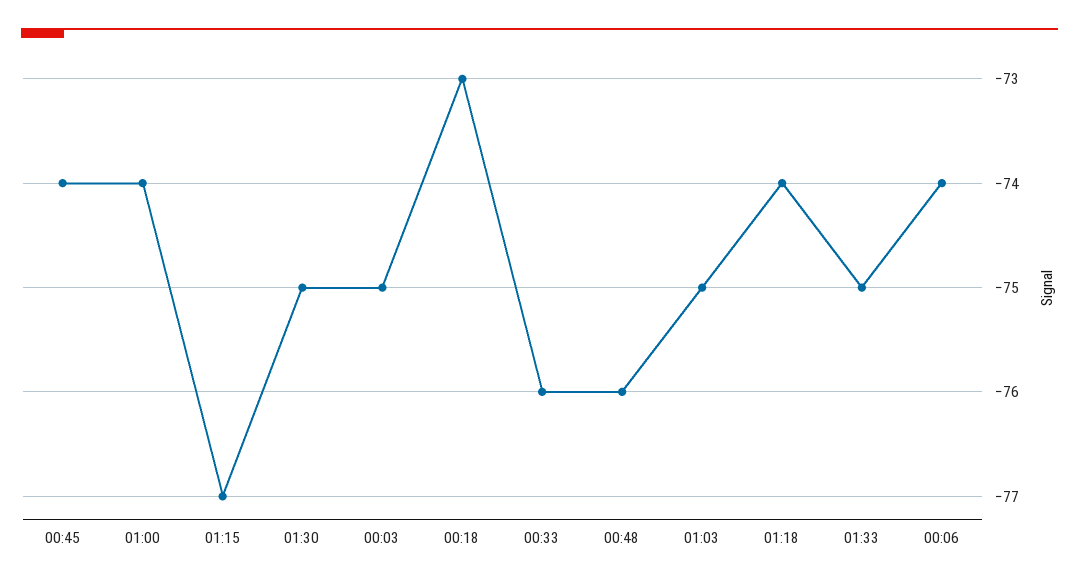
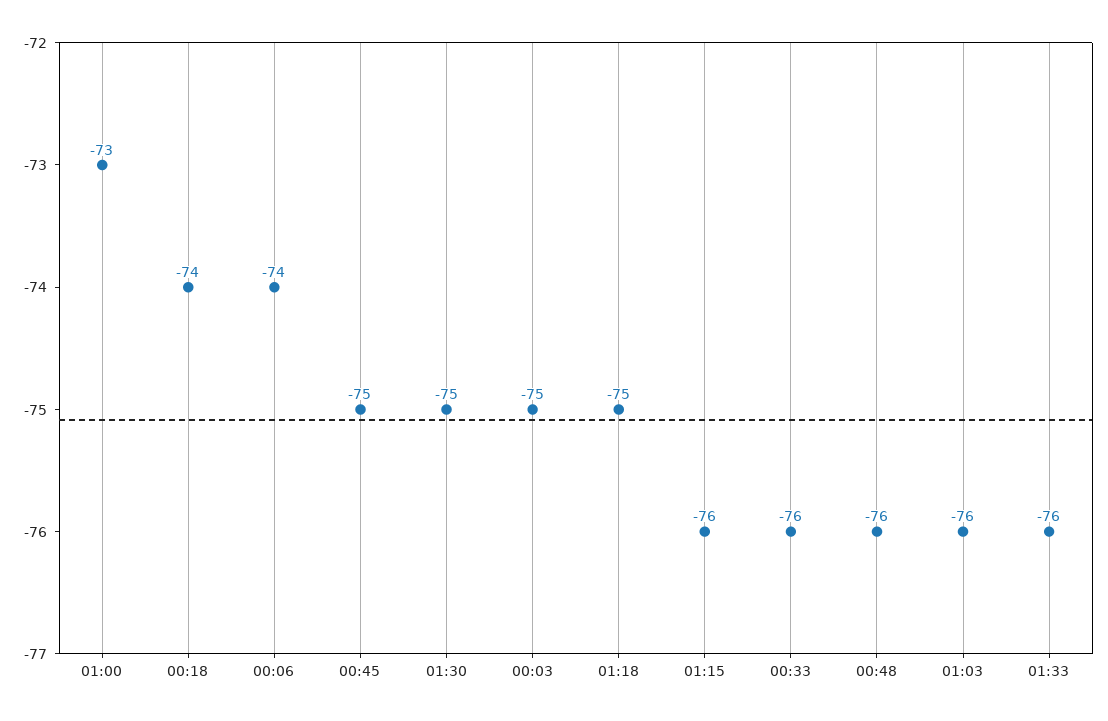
  {
-   "00:45": -74,
+   "00:45": -75,
-   "01:00": -74,
+   "01:00": -73,
-   "01:15": -77,
+   "01:15": -76,
    "01:30": -75,
    "00:03": -75,
-   "00:18": -73,
+   "00:18": -74,
    "00:33": -76,
    "00:48": -76,
-   "01:03": -75,
+   "01:03": -76,
-   "01:18": -74,
+   "01:18": -75,
-   "01:33": -75,
+   "01:33": -76,
    "00:06": -74
  }

